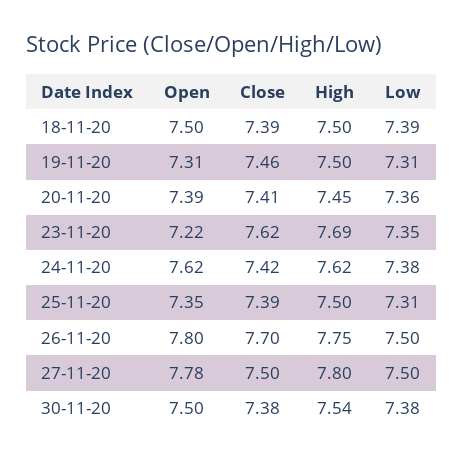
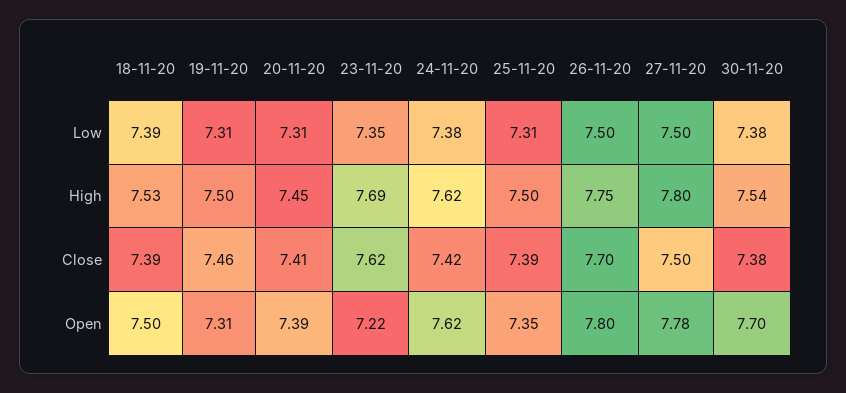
  {
    "Open": {
      "18-11-20": 7.5,
      "19-11-20": 7.31,
      "20-11-20": 7.39,
      "23-11-20": 7.22,
      "24-11-20": 7.62,
      "25-11-20": 7.35,
      "26-11-20": 7.8,
      "27-11-20": 7.78,
-     "30-11-20": 7.5
+     "30-11-20": 7.7
    },
    "Close": {
      "18-11-20": 7.39,
      "19-11-20": 7.46,
      "20-11-20": 7.41,
      "23-11-20": 7.62,
      "24-11-20": 7.42,
      "25-11-20": 7.39,
      "26-11-20": 7.7,
      "27-11-20": 7.5,
      "30-11-20": 7.38
    },
    "High": {
-     "18-11-20": 7.5,
+     "18-11-20": 7.53,
      "19-11-20": 7.5,
      "20-11-20": 7.45,
      "23-11-20": 7.69,
      "24-11-20": 7.62,
      "25-11-20": 7.5,
      "26-11-20": 7.75,
      "27-11-20": 7.8,
      "30-11-20": 7.54
    },
    "Low": {
      "18-11-20": 7.39,
      "19-11-20": 7.31,
-     "20-11-20": 7.36,
+     "20-11-20": 7.31,
      "23-11-20": 7.35,
      "24-11-20": 7.38,
      "25-11-20": 7.31,
      "26-11-20": 7.5,
      "27-11-20": 7.5,
      "30-11-20": 7.38
    }
  }

